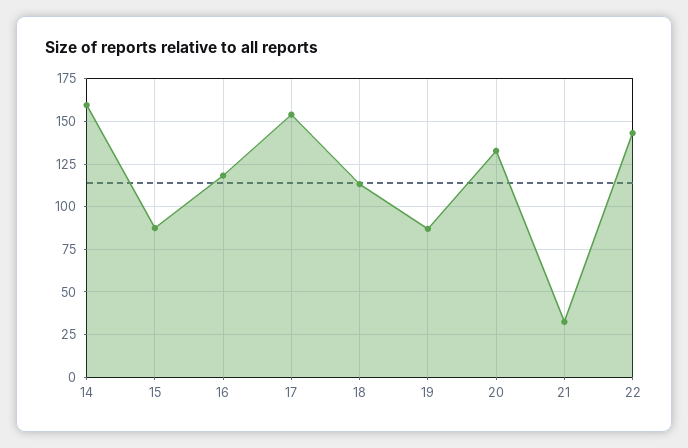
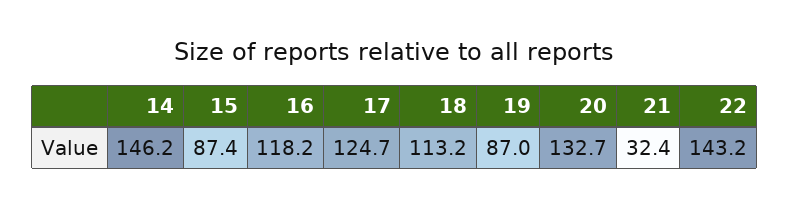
  {
-   "14": 160,
+   "14": 146.2,
    "15": 87.4,
    "16": 118.2,
-   "17": 155,
+   "17": 124.7,
    "18": 113.2,
    "19": 87,
    "20": 132.7,
    "21": 32.4,
    "22": 143.2
  }

